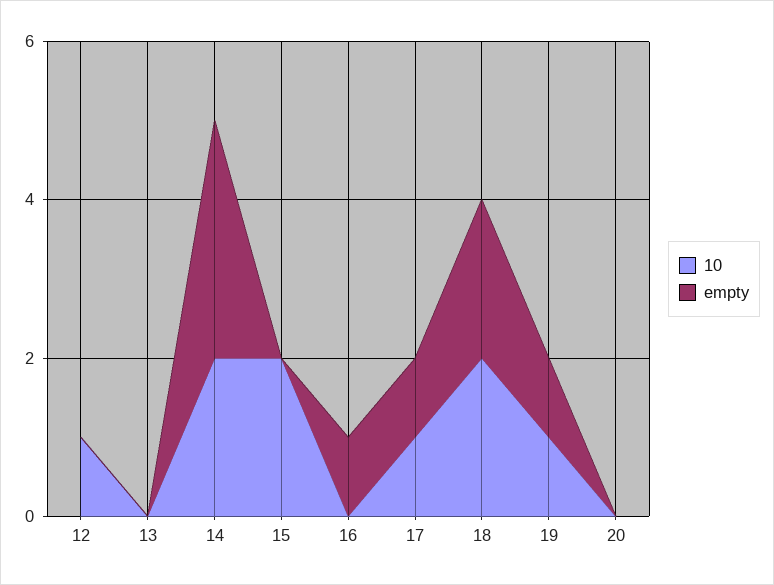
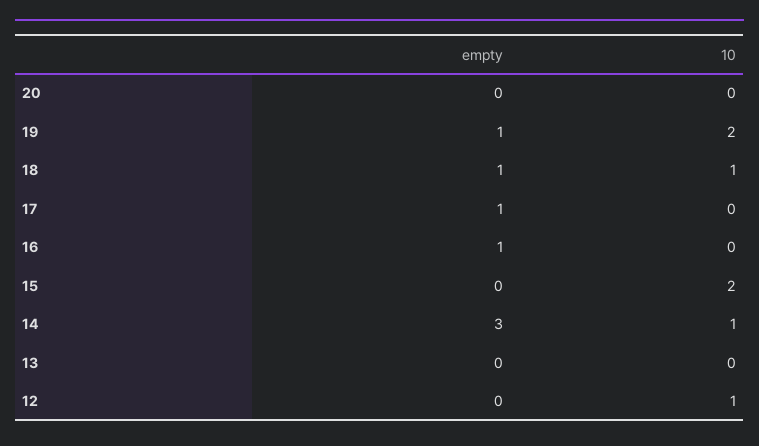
  {
    "10": {
      "12": 1,
      "13": 0,
-     "14": 2,
+     "14": 1,
      "15": 2,
      "16": 0,
-     "17": 1,
+     "17": 0,
-     "18": 2,
+     "18": 1,
-     "19": 1,
+     "19": 2,
      "20": 0
    },
    "empty": {
      "12": 0,
      "13": 0,
      "14": 3,
      "15": 0,
      "16": 1,
      "17": 1,
-     "18": 2,
+     "18": 1,
      "19": 1,
      "20": 0
    }
  }

